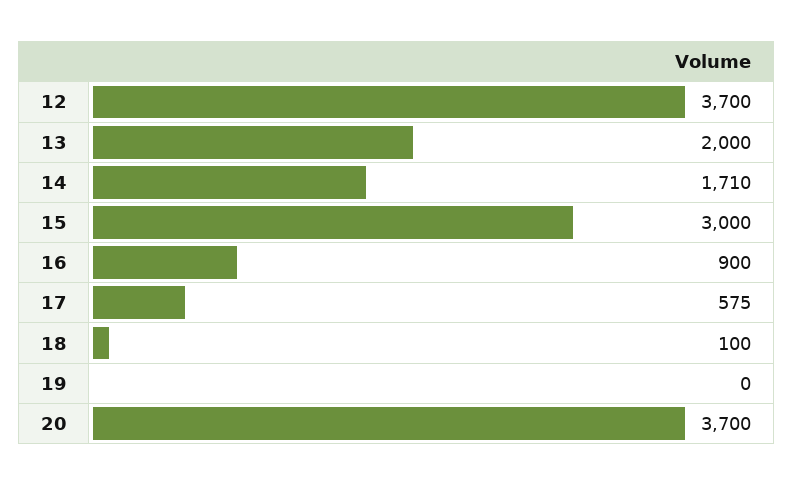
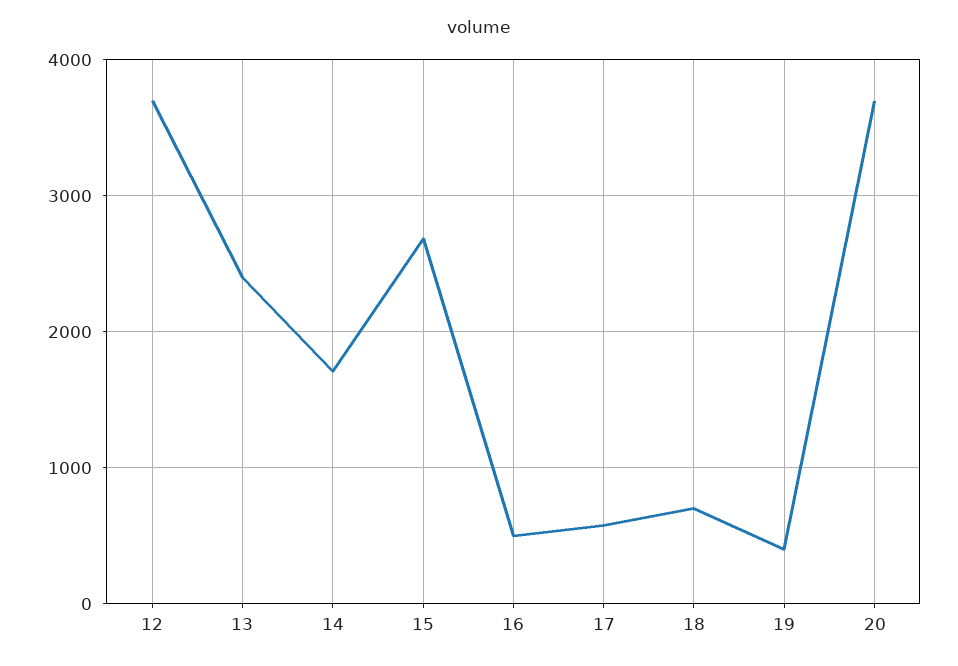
  {
    "12": 3700,
-   "13": 2000,
+   "13": 2400,
    "14": 1710,
-   "15": 3000,
+   "15": 2700,
-   "16": 900,
+   "16": 500,
    "17": 575,
-   "18": 100,
+   "18": 700,
-   "19": 0,
+   "19": 400,
    "20": 3700
  }

